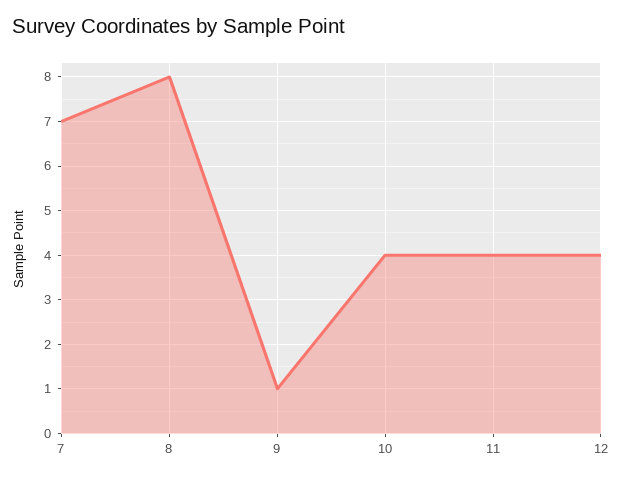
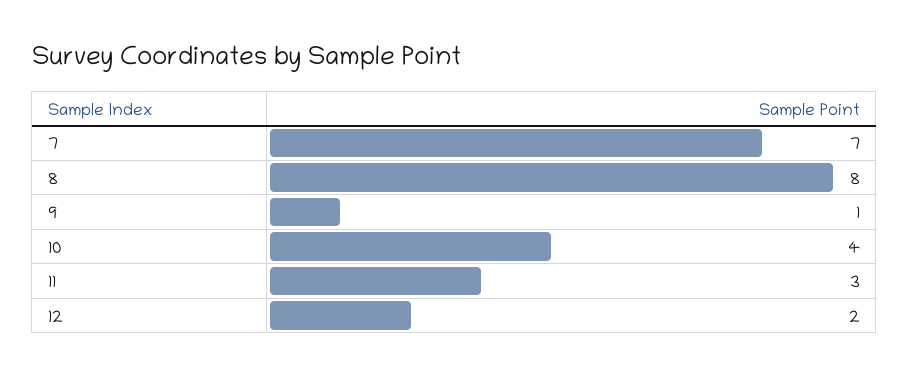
  {
    "7": 7,
    "8": 8,
    "9": 1,
    "10": 4,
-   "11": 4,
+   "11": 3,
-   "12": 4
+   "12": 2
  }

